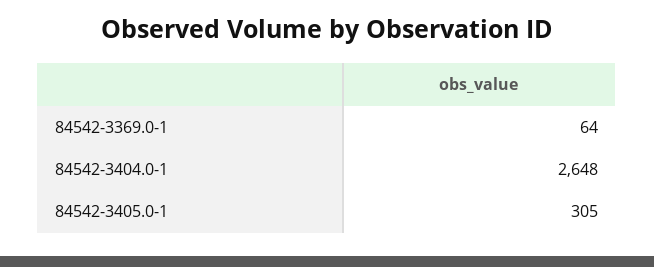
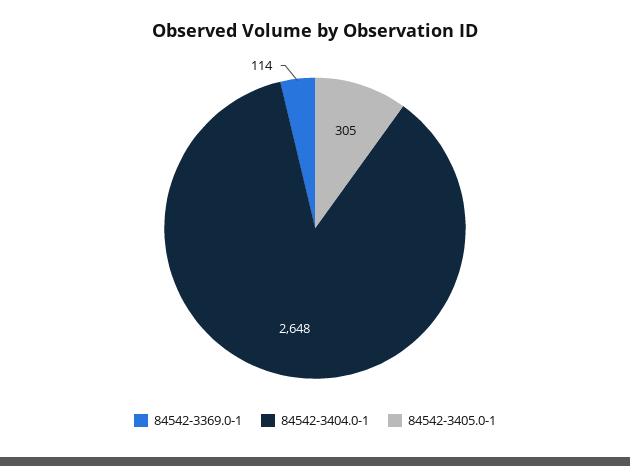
  {
-   "84542-3369.0-1": 64,
+   "84542-3369.0-1": 114,
    "84542-3404.0-1": 2648,
    "84542-3405.0-1": 305
  }

